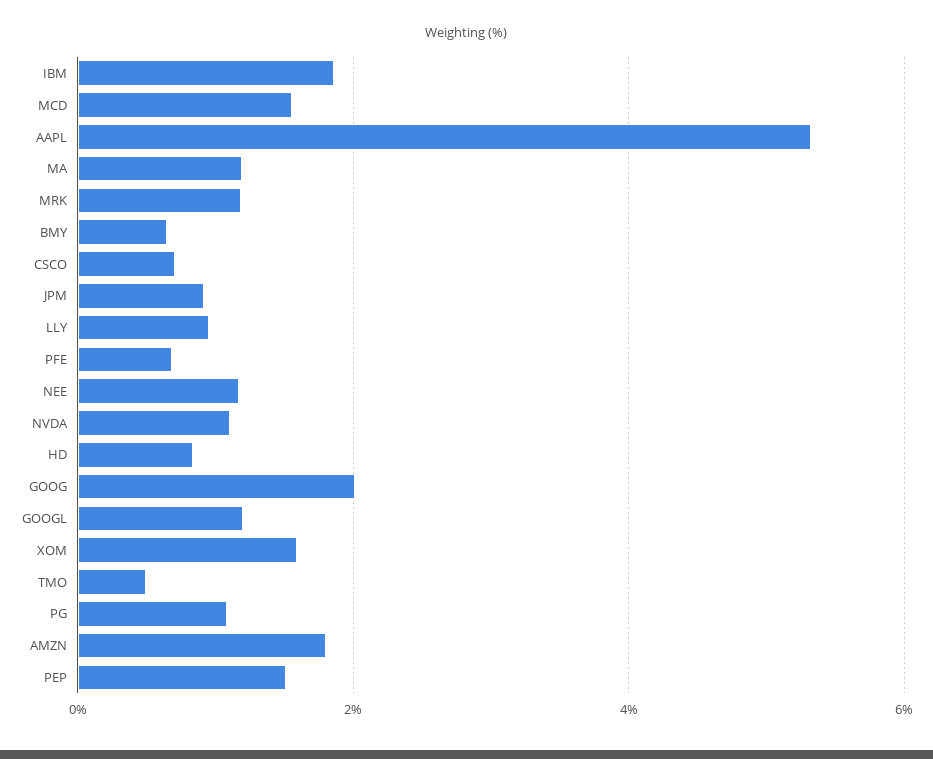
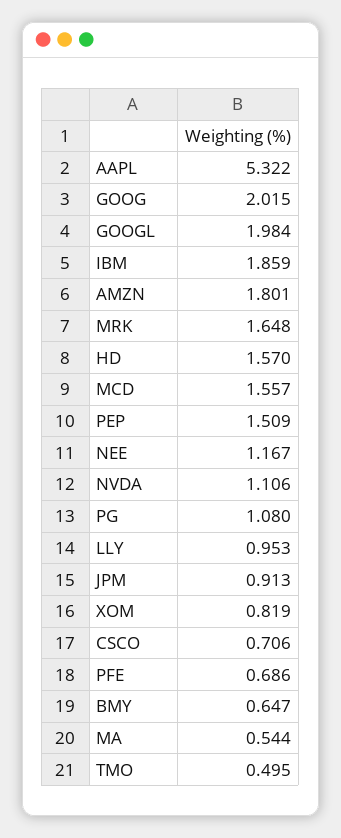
  {
    "IBM": 1.859,
    "MCD": 1.557,
    "AAPL": 5.322,
-   "MA": 1.2,
+   "MA": 0.544,
-   "MRK": 1.2,
+   "MRK": 1.648,
    "BMY": 0.647,
    "CSCO": 0.706,
    "JPM": 0.913,
    "LLY": 0.953,
    "PFE": 0.686,
    "NEE": 1.167,
    "NVDA": 1.106,
-   "HD": 0.8,
+   "HD": 1.57,
    "GOOG": 2.015,
-   "GOOGL": 1.2,
+   "GOOGL": 1.984,
-   "XOM": 1.6,
+   "XOM": 0.819,
    "TMO": 0.495,
    "PG": 1.08,
    "AMZN": 1.801,
    "PEP": 1.509
  }

